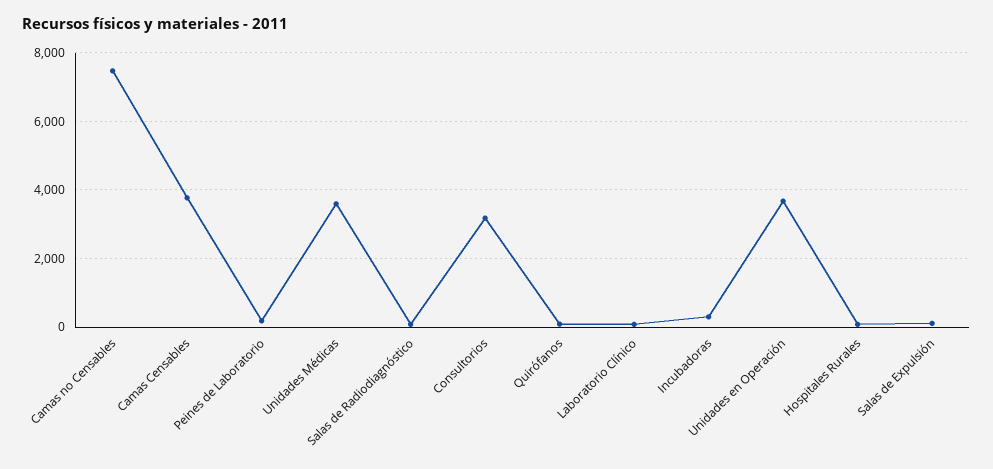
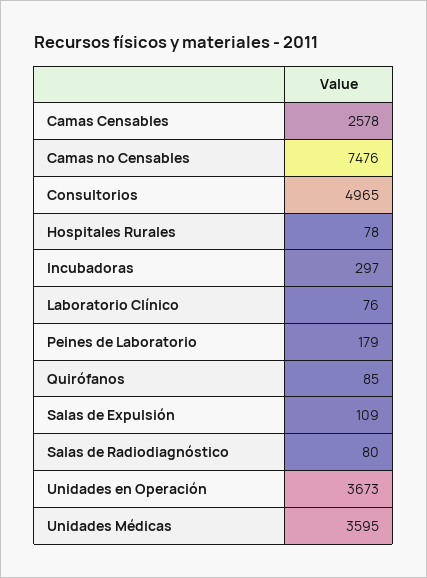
  {
    "Camas no Censables": 7476,
-   "Camas Censables": 3800,
+   "Camas Censables": 2578,
    "Peines de Laboratorio": 179,
    "Unidades Médicas": 3595,
    "Salas de Radiodiagnóstico": 80,
-   "Consultorios": 3200,
+   "Consultorios": 4965,
    "Quirófanos": 85,
    "Laboratorio Clínico": 76,
    "Incubadoras": 297,
    "Unidades en Operación": 3673,
    "Hospitales Rurales": 78,
    "Salas de Expulsión": 109
  }

